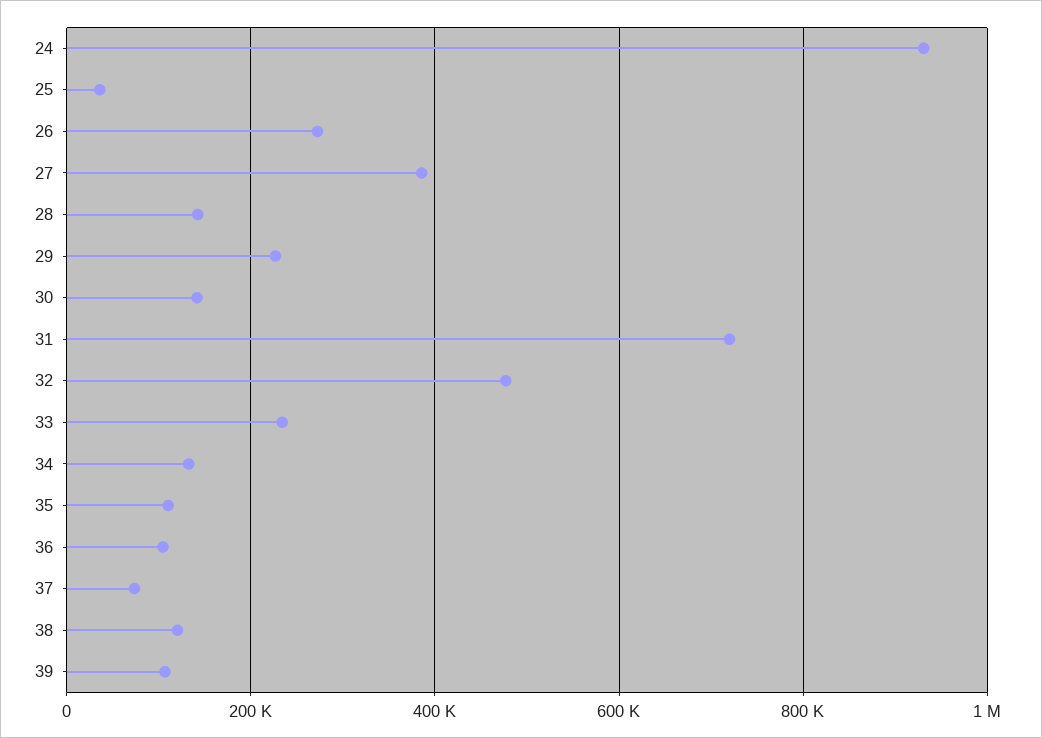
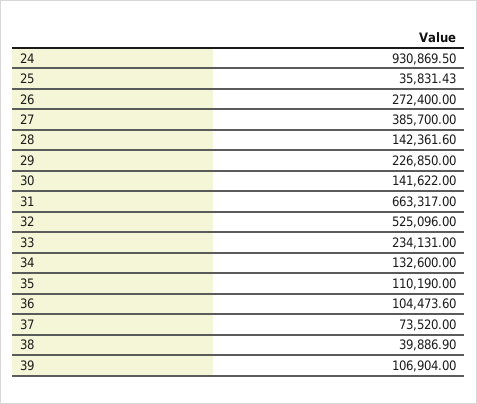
  {
    "24": 930869.5,
    "25": 35831.43,
    "26": 272400,
    "27": 385700,
    "28": 142361.6,
    "29": 226850,
    "30": 141622,
-   "31": 720000,
+   "31": 663317,
-   "32": 480000,
+   "32": 525096,
    "33": 234131,
    "34": 132600,
    "35": 110190,
    "36": 104473.6,
    "37": 73520,
-   "38": 120000,
+   "38": 39886.9,
    "39": 106904
  }

